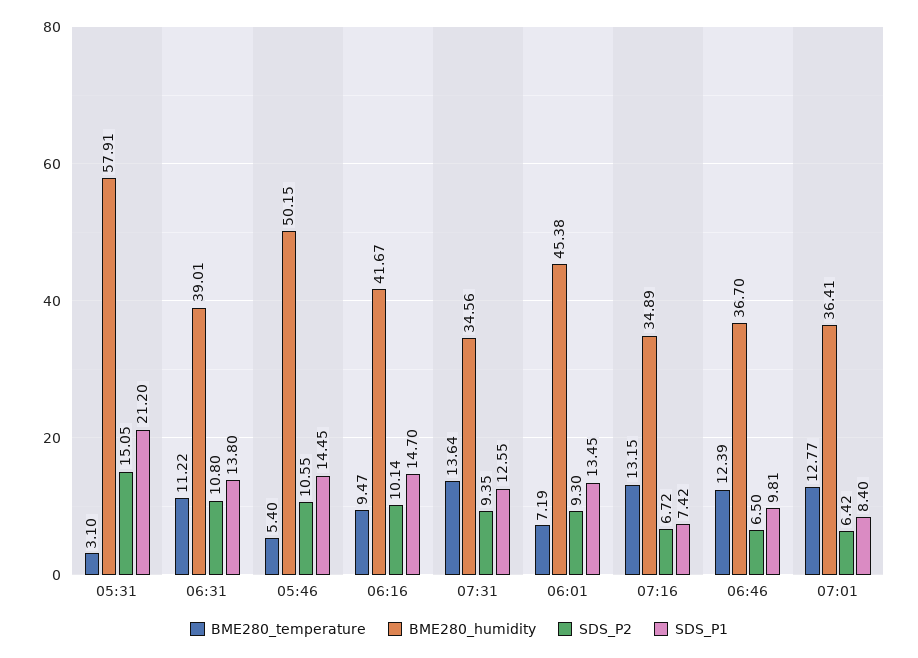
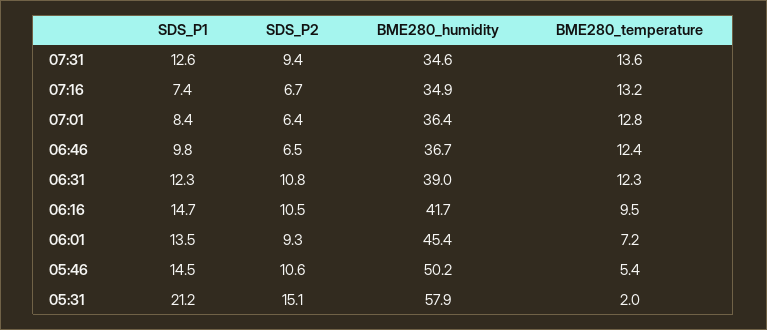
  {
    "BME280_temperature": {
-     "05:31": 3.1,
+     "05:31": 2,
-     "06:31": 11.22,
+     "06:31": 12.3,
      "05:46": 5.4,
      "06:16": 9.47,
      "07:31": 13.64,
      "06:01": 7.19,
      "07:16": 13.15,
      "06:46": 12.39,
      "07:01": 12.77
    },
    "BME280_humidity": {
      "05:31": 57.91,
      "06:31": 39.01,
      "05:46": 50.15,
      "06:16": 41.67,
      "07:31": 34.56,
      "06:01": 45.38,
      "07:16": 34.89,
      "06:46": 36.7,
      "07:01": 36.41
    },
    "SDS_P2": {
      "05:31": 15.05,
      "06:31": 10.8,
      "05:46": 10.55,
-     "06:16": 10.14,
+     "06:16": 10.5,
      "07:31": 9.35,
      "06:01": 9.3,
      "07:16": 6.72,
      "06:46": 6.5,
      "07:01": 6.42
    },
    "SDS_P1": {
      "05:31": 21.2,
-     "06:31": 13.8,
+     "06:31": 12.3,
      "05:46": 14.45,
      "06:16": 14.7,
      "07:31": 12.55,
      "06:01": 13.45,
      "07:16": 7.42,
      "06:46": 9.81,
      "07:01": 8.4
    }
  }

